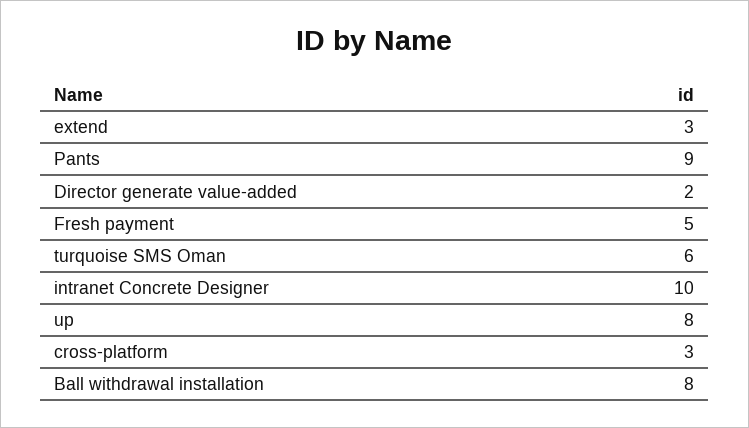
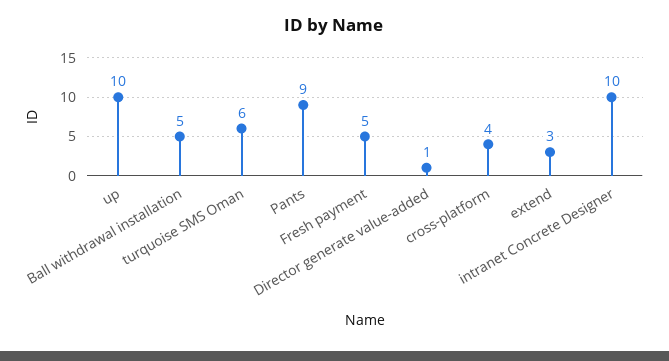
  {
    "extend": 3,
    "Pants": 9,
-   "Director generate value-added": 2,
+   "Director generate value-added": 1,
    "Fresh payment": 5,
    "turquoise SMS Oman": 6,
    "intranet Concrete Designer": 10,
-   "up": 8,
+   "up": 10,
-   "cross-platform": 3,
+   "cross-platform": 4,
-   "Ball withdrawal installation": 8
+   "Ball withdrawal installation": 5
  }

